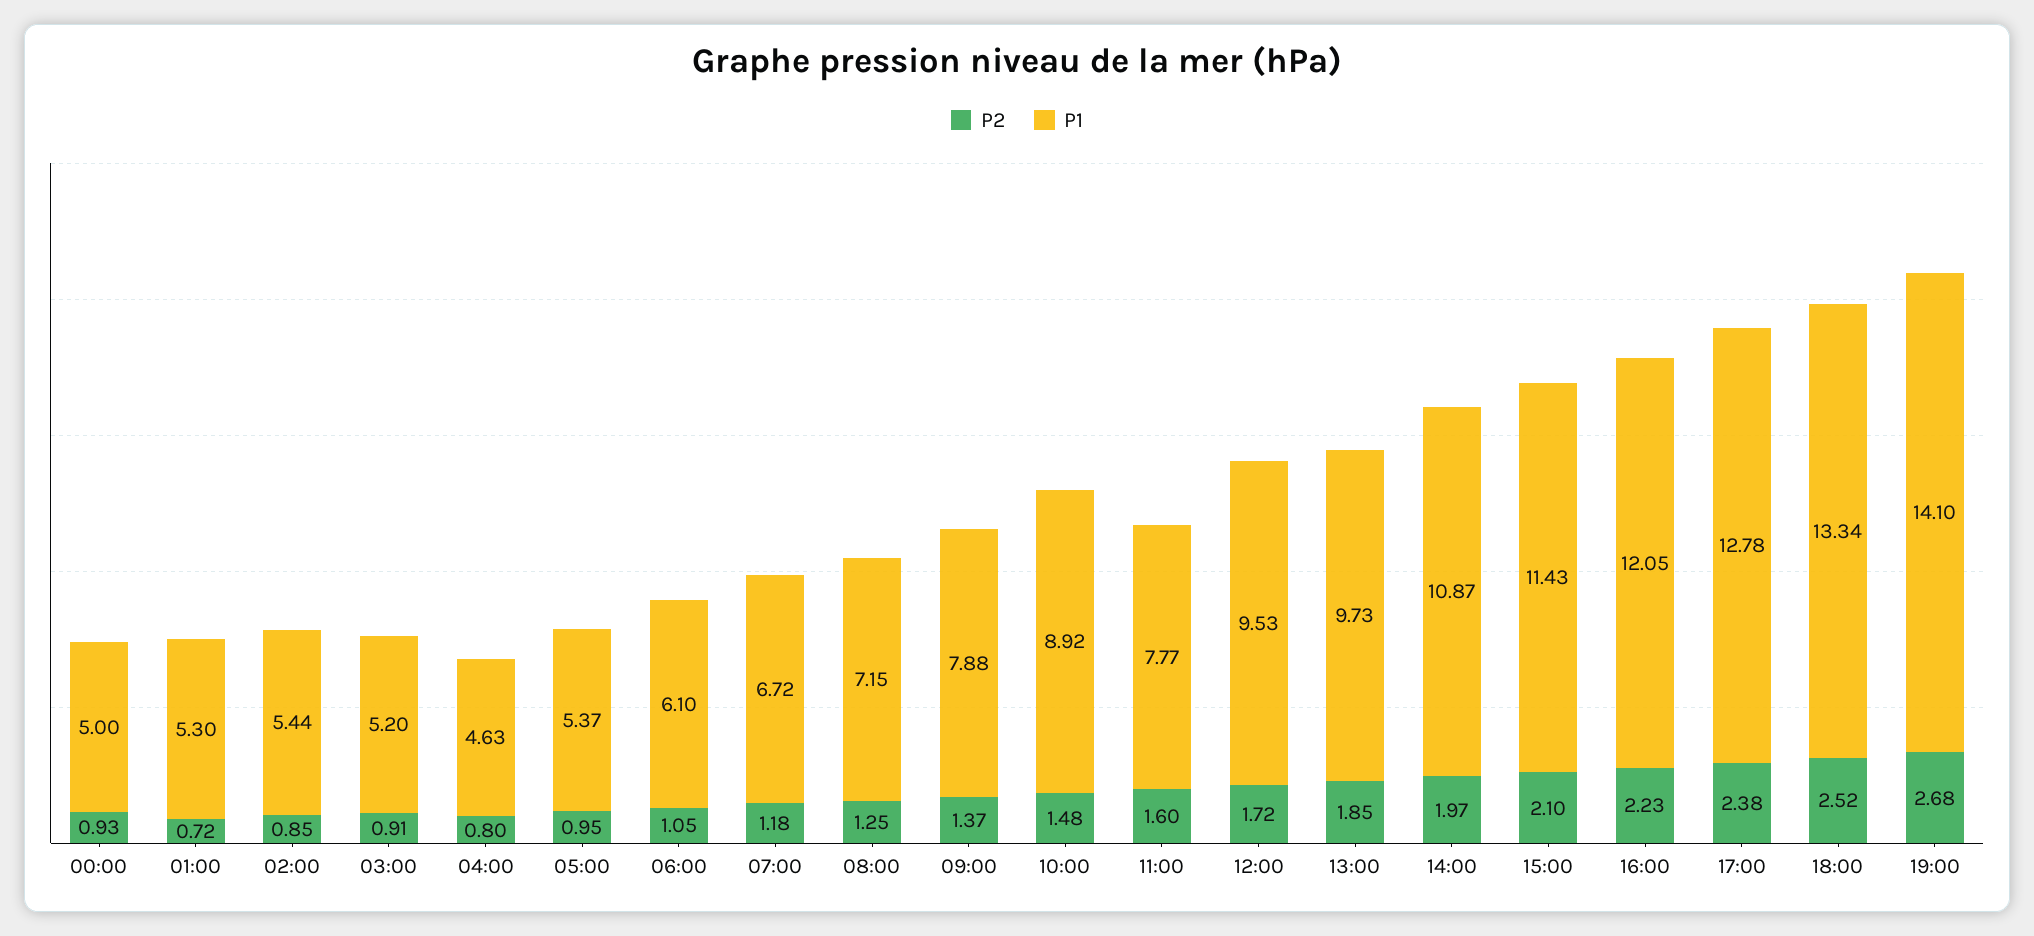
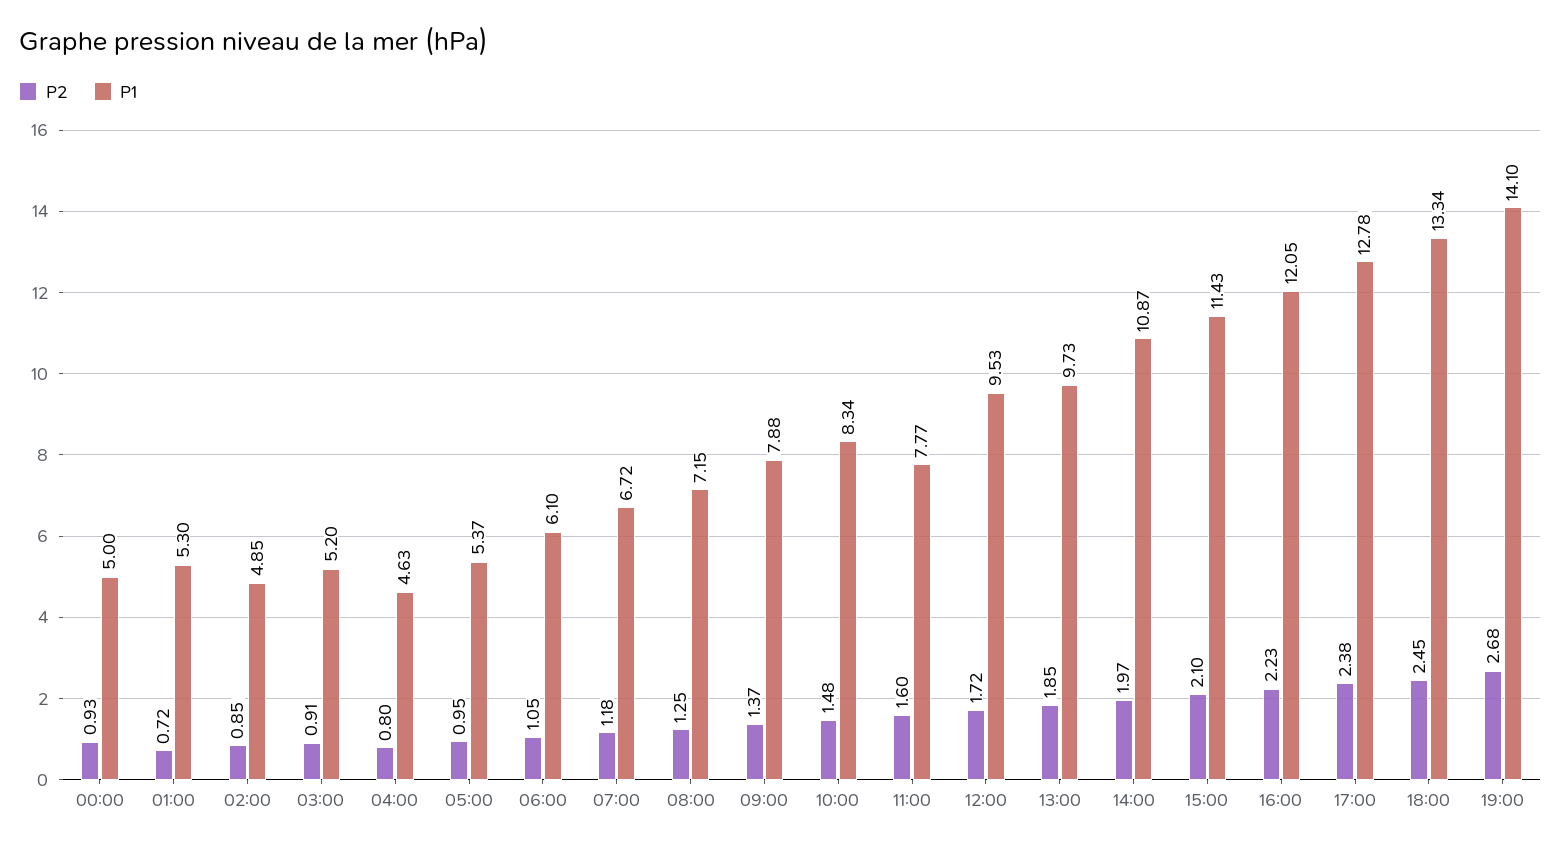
  {
    "P2": {
      "00:00": 0.93,
      "01:00": 0.72,
      "02:00": 0.85,
      "03:00": 0.91,
      "04:00": 0.8,
      "05:00": 0.95,
      "06:00": 1.05,
      "07:00": 1.18,
      "08:00": 1.25,
      "09:00": 1.37,
      "10:00": 1.48,
      "11:00": 1.6,
      "12:00": 1.72,
      "13:00": 1.85,
      "14:00": 1.97,
      "15:00": 2.1,
      "16:00": 2.23,
      "17:00": 2.38,
-     "18:00": 2.52,
+     "18:00": 2.45,
      "19:00": 2.68
    },
    "P1": {
      "00:00": 5,
      "01:00": 5.3,
-     "02:00": 5.44,
+     "02:00": 4.85,
      "03:00": 5.2,
      "04:00": 4.63,
      "05:00": 5.37,
      "06:00": 6.1,
      "07:00": 6.72,
      "08:00": 7.15,
      "09:00": 7.88,
-     "10:00": 8.92,
+     "10:00": 8.34,
      "11:00": 7.77,
      "12:00": 9.53,
      "13:00": 9.73,
      "14:00": 10.87,
      "15:00": 11.43,
      "16:00": 12.05,
      "17:00": 12.78,
      "18:00": 13.34,
      "19:00": 14.1
    }
  }

